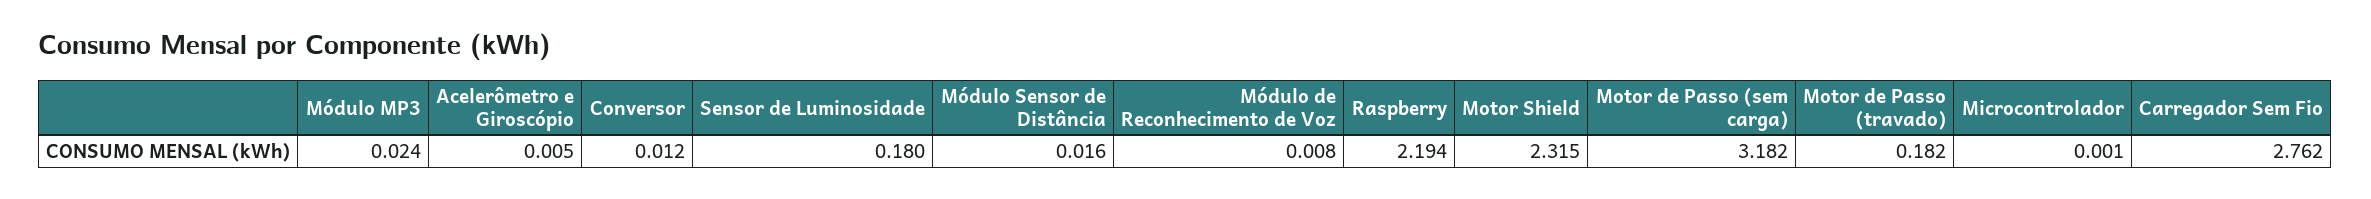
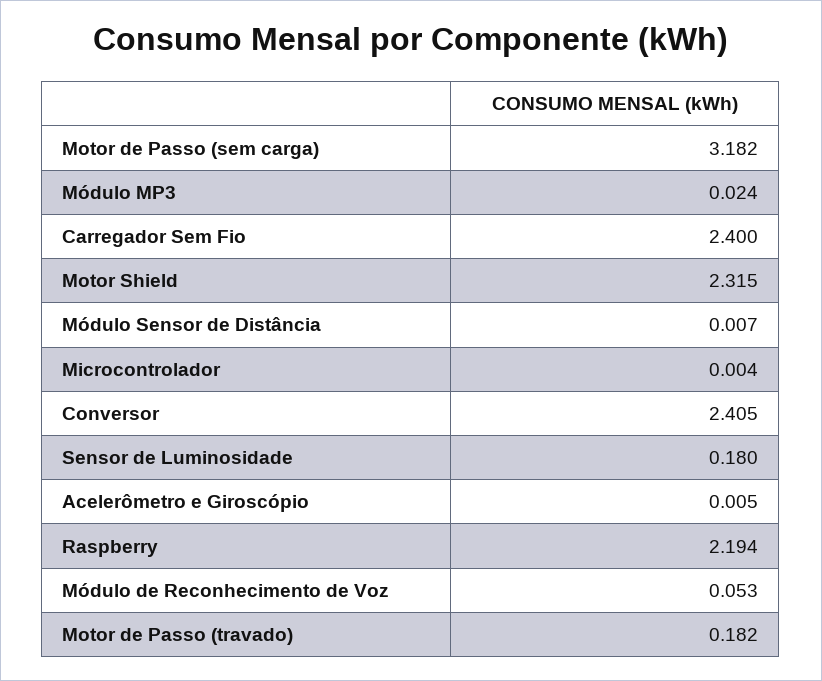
  {
    "Módulo MP3": 0.024,
    "Acelerômetro e Giroscópio": 0.005,
-   "Conversor": 0.012,
+   "Conversor": 2.405,
    "Sensor de Luminosidade": 0.18,
-   "Módulo Sensor de Distância": 0.016,
+   "Módulo Sensor de Distância": 0.007,
-   "Módulo de Reconhecimento de Voz": 0.008,
+   "Módulo de Reconhecimento de Voz": 0.053,
    "Raspberry": 2.194,
    "Motor Shield": 2.315,
    "Motor de Passo (sem carga)": 3.182,
    "Motor de Passo (travado)": 0.182,
-   "Microcontrolador": 0.001,
+   "Microcontrolador": 0.004,
-   "Carregador Sem Fio": 2.762
+   "Carregador Sem Fio": 2.4
  }

